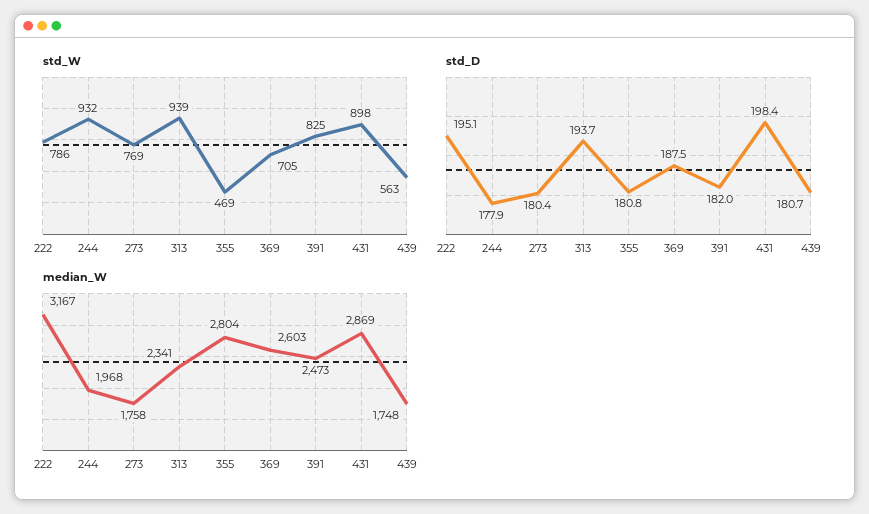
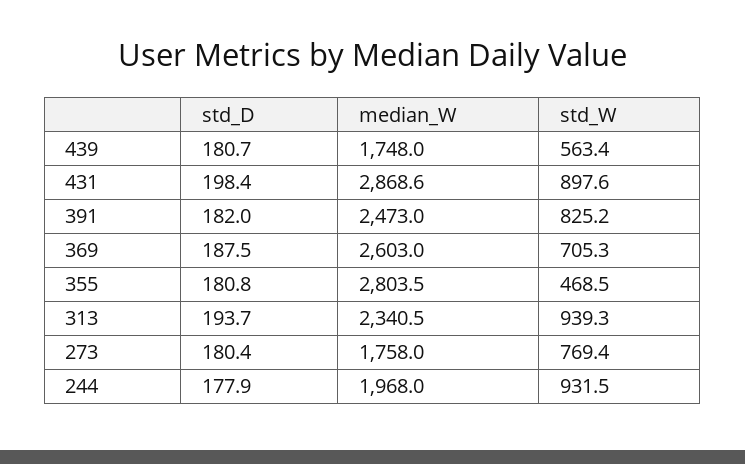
  {
    "std_W": {
-     "222": 786,
      "244": 931.5,
      "273": 769.4,
      "313": 939.3,
      "355": 468.5,
      "369": 705.3,
      "391": 825.2,
      "431": 897.6,
      "439": 563.4
    },
    "std_D": {
-     "222": 195.1,
      "244": 177.9,
      "273": 180.4,
      "313": 193.7,
      "355": 180.8,
      "369": 187.5,
      "391": 182,
      "431": 198.4,
      "439": 180.7
    },
    "median_W": {
-     "222": 3167,
      "244": 1968,
      "273": 1758,
      "313": 2340.5,
      "355": 2803.5,
      "369": 2603,
      "391": 2473,
      "431": 2868.6,
      "439": 1748
    }
  }

